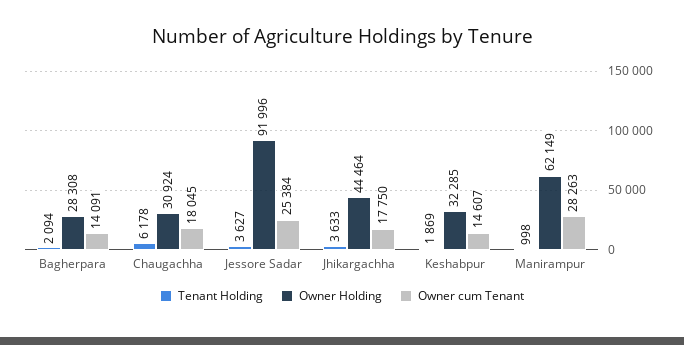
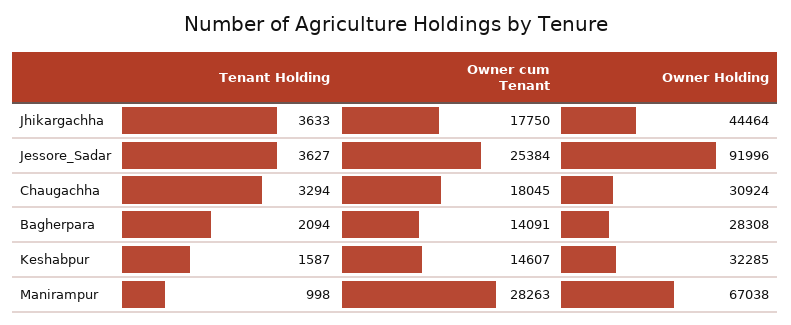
  {
    "Tenant Holding": {
      "Bagherpara": 2094,
-     "Chaugachha": 6178,
+     "Chaugachha": 3294,
      "Jessore Sadar": 3627,
      "Jhikargachha": 3633,
-     "Keshabpur": 1869,
+     "Keshabpur": 1587,
      "Manirampur": 998
    },
    "Owner Holding": {
      "Bagherpara": 28308,
      "Chaugachha": 30924,
      "Jessore Sadar": 91996,
      "Jhikargachha": 44464,
      "Keshabpur": 32285,
-     "Manirampur": 62149
+     "Manirampur": 67038
    },
    "Owner cum Tenant": {
      "Bagherpara": 14091,
      "Chaugachha": 18045,
      "Jessore Sadar": 25384,
      "Jhikargachha": 17750,
      "Keshabpur": 14607,
      "Manirampur": 28263
    }
  }

